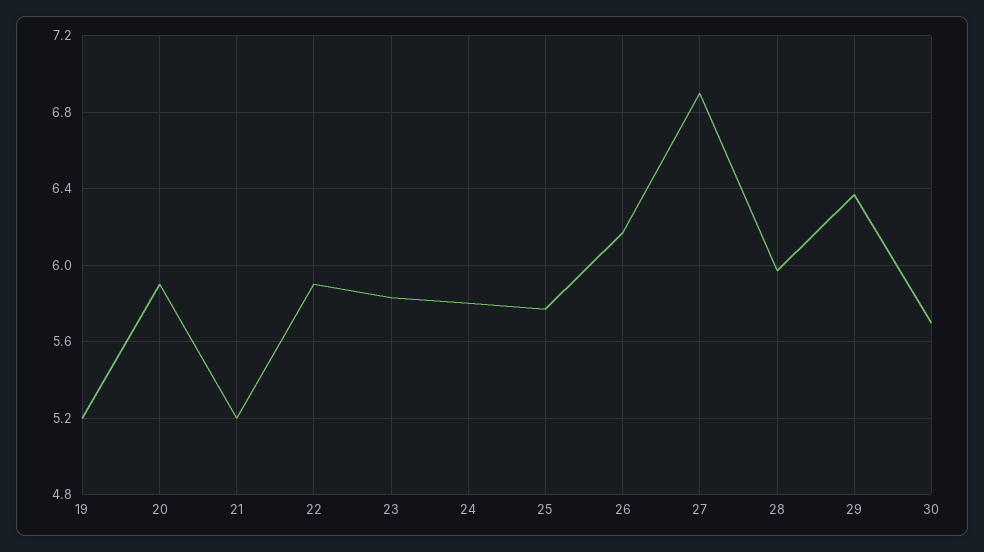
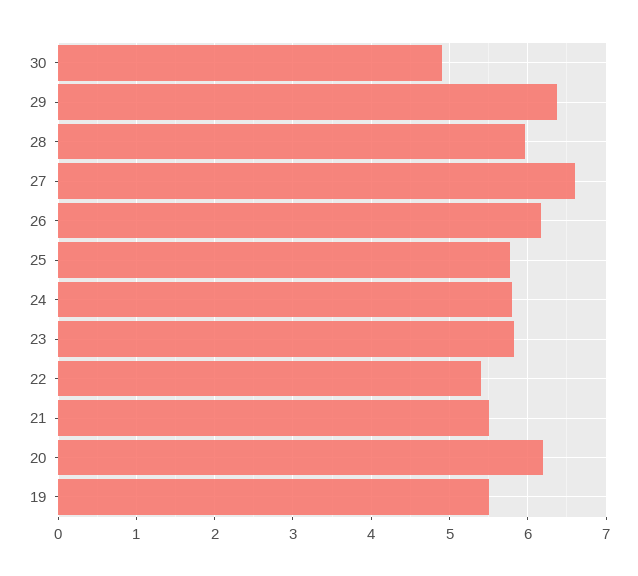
  {
-   "19": 5.2,
+   "19": 5.5,
-   "20": 5.9,
+   "20": 6.2,
-   "21": 5.2,
+   "21": 5.5,
-   "22": 5.9,
+   "22": 5.4,
    "23": 5.85,
    "24": 5.8,
    "25": 5.75,
    "26": 6.15,
-   "27": 6.9,
+   "27": 6.6,
    "28": 5.95,
    "29": 6.35,
-   "30": 5.7
+   "30": 4.9
  }

